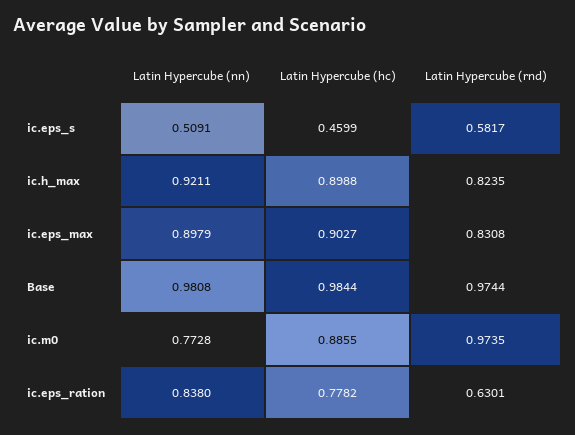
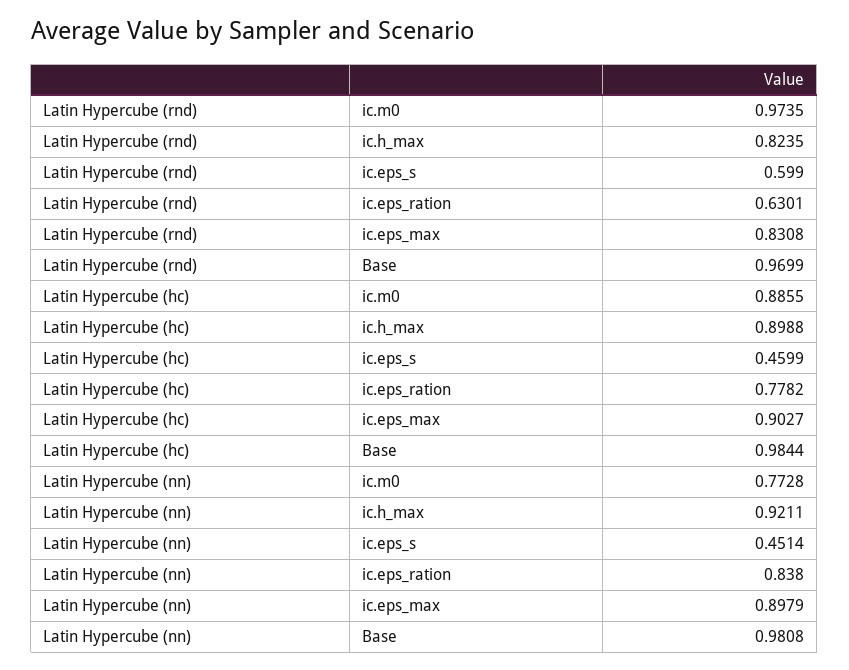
  {
    "Latin Hypercube (nn)": {
-     "ic.eps_s": 0.5091,
+     "ic.eps_s": 0.4514,
      "ic.h_max": 0.9211,
      "ic.eps_max": 0.8979,
      "Base": 0.9808,
      "ic.m0": 0.7728,
      "ic.eps_ration": 0.838
    },
    "Latin Hypercube (hc)": {
      "ic.eps_s": 0.4599,
      "ic.h_max": 0.8988,
      "ic.eps_max": 0.9027,
      "Base": 0.9844,
      "ic.m0": 0.8855,
      "ic.eps_ration": 0.7782
    },
    "Latin Hypercube (rnd)": {
-     "ic.eps_s": 0.5817,
+     "ic.eps_s": 0.599,
      "ic.h_max": 0.8235,
      "ic.eps_max": 0.8308,
-     "Base": 0.9744,
+     "Base": 0.9699,
      "ic.m0": 0.9735,
      "ic.eps_ration": 0.6301
    }
  }

